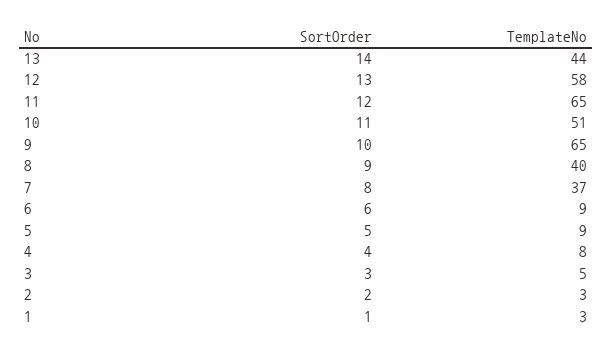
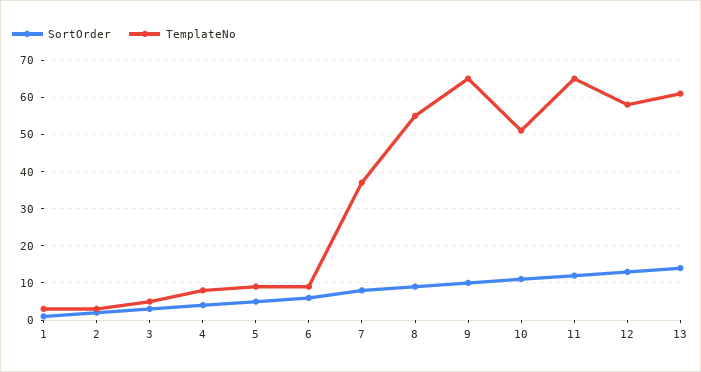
  {
    "SortOrder": {
      "13": 14,
      "12": 13,
      "11": 12,
      "10": 11,
      "9": 10,
      "8": 9,
      "7": 8,
      "6": 6,
      "5": 5,
      "4": 4,
      "3": 3,
      "2": 2,
      "1": 1
    },
    "TemplateNo": {
-     "13": 44,
+     "13": 60,
      "12": 58,
      "11": 65,
      "10": 51,
      "9": 65,
-     "8": 40,
+     "8": 55,
      "7": 37,
      "6": 9,
      "5": 9,
      "4": 8,
      "3": 5,
      "2": 3,
      "1": 3
    }
  }

